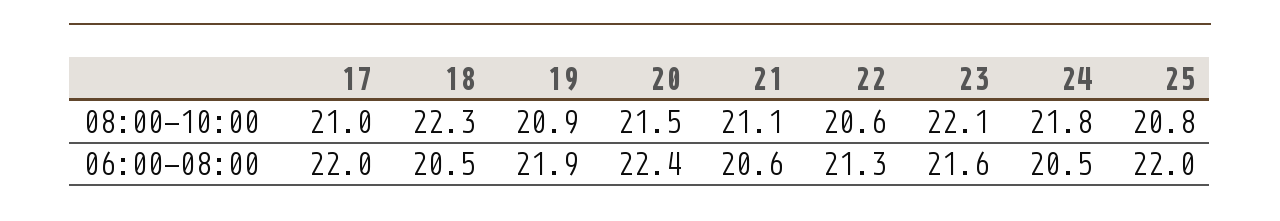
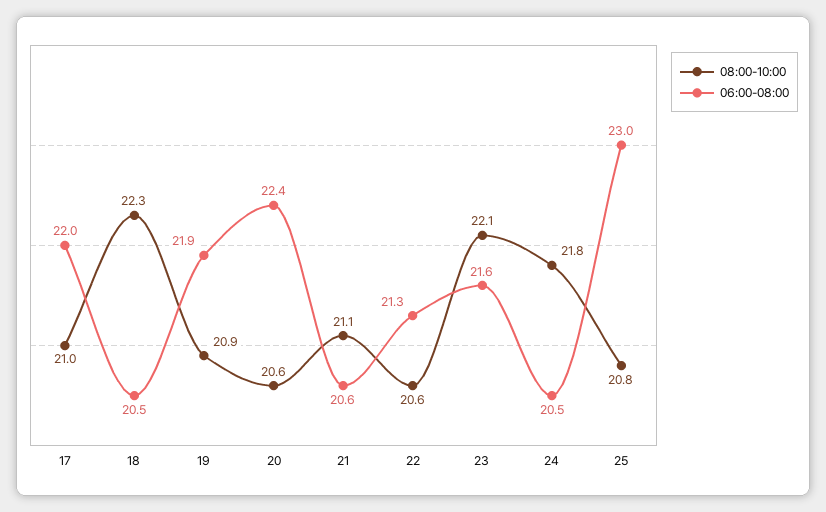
  {
    "08:00-10:00": {
      "17": 21,
      "18": 22.3,
      "19": 20.9,
-     "20": 21.5,
+     "20": 20.6,
      "21": 21.1,
      "22": 20.6,
      "23": 22.1,
      "24": 21.8,
      "25": 20.8
    },
    "06:00-08:00": {
      "17": 22,
      "18": 20.5,
      "19": 21.9,
      "20": 22.4,
      "21": 20.6,
      "22": 21.3,
      "23": 21.6,
      "24": 20.5,
-     "25": 22
+     "25": 23
    }
  }

